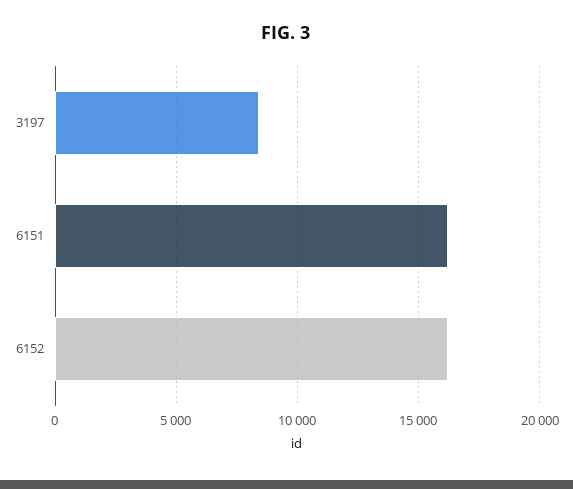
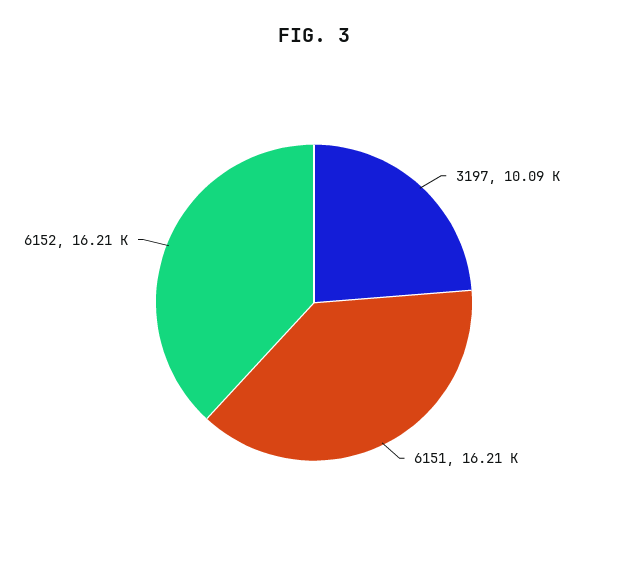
  {
-   "3197": 8500,
+   "3197": 10090,
    "6151": 16210,
    "6152": 16210
  }

